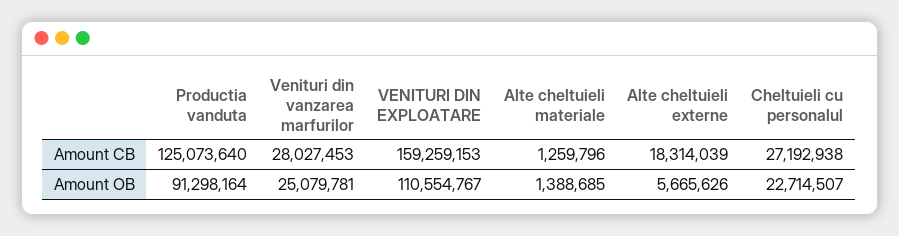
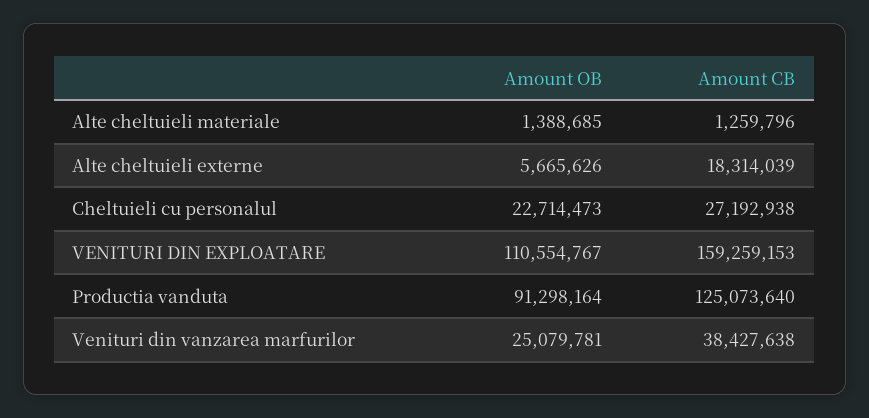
  {
    "Productia vanduta": {
      "Amount CB": 125073640,
      "Amount OB": 91298164
    },
    "Venituri din vanzarea marfurilor": {
-     "Amount CB": 28027453,
+     "Amount CB": 38427638,
      "Amount OB": 25079781
    },
    "VENITURI DIN EXPLOATARE": {
      "Amount CB": 159259153,
      "Amount OB": 110554767
    },
    "Alte cheltuieli materiale": {
      "Amount CB": 1259796,
      "Amount OB": 1388685
    },
    "Alte cheltuieli externe": {
      "Amount CB": 18314039,
      "Amount OB": 5665626
    },
    "Cheltuieli cu personalul": {
      "Amount CB": 27192938,
-     "Amount OB": 22714507
+     "Amount OB": 22714473
    }
  }

